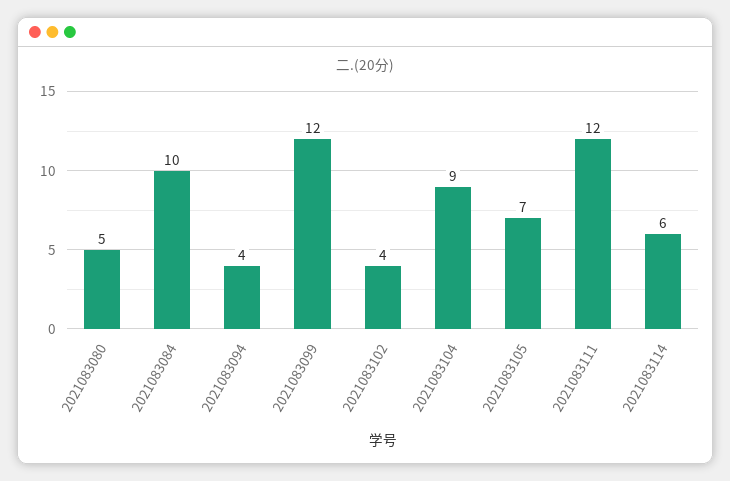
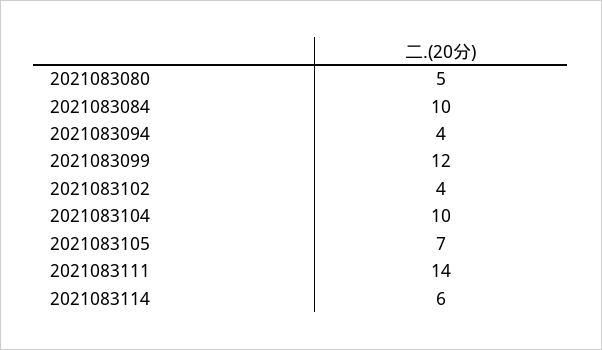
  {
    "2021083080": 5,
    "2021083084": 10,
    "2021083094": 4,
    "2021083099": 12,
    "2021083102": 4,
-   "2021083104": 9,
+   "2021083104": 10,
    "2021083105": 7,
-   "2021083111": 12,
+   "2021083111": 14,
    "2021083114": 6
  }

